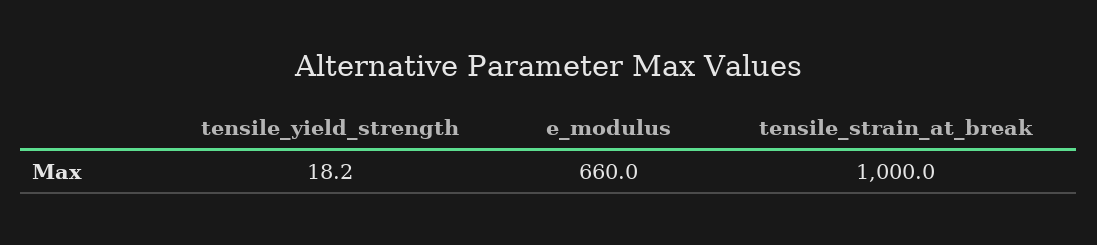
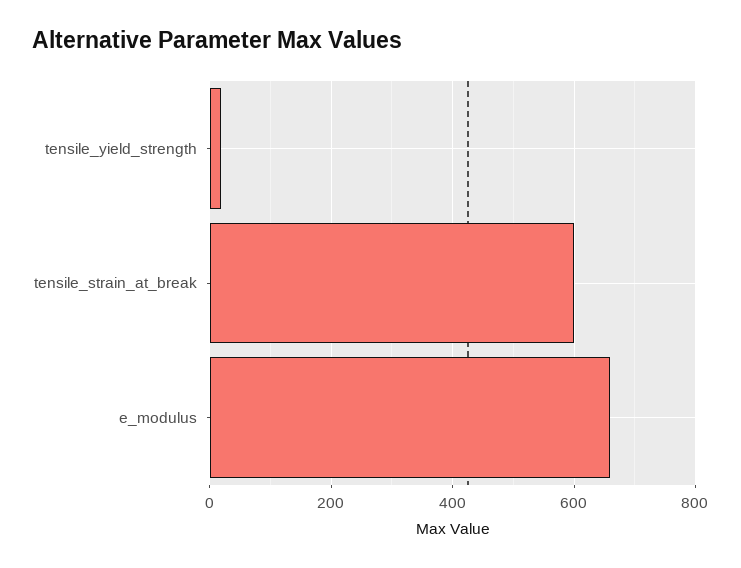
  {
    "tensile_yield_strength": 18.2,
    "e_modulus": 660,
-   "tensile_strain_at_break": 1000
+   "tensile_strain_at_break": 600
  }

